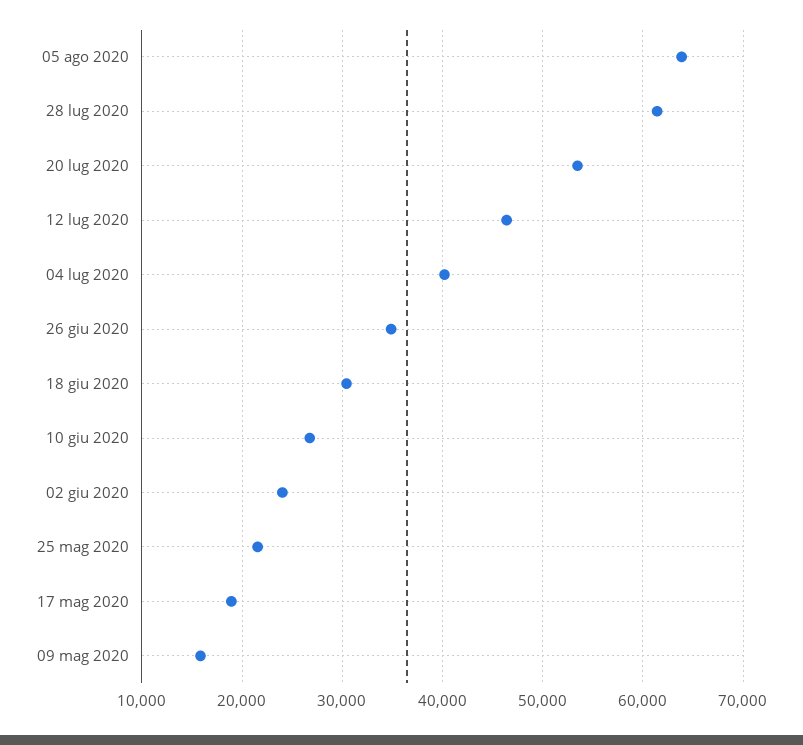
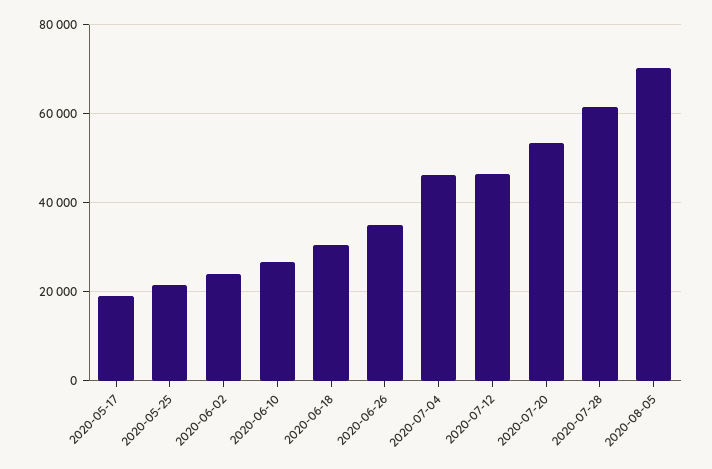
  {
-   "05 ago 2020": 64000,
+   "05 ago 2020": 70000,
    "28 lug 2020": 61000,
    "20 lug 2020": 53000,
    "12 lug 2020": 46000,
-   "04 lug 2020": 40000,
+   "04 lug 2020": 46000,
    "26 giu 2020": 35000,
    "18 giu 2020": 30000,
    "10 giu 2020": 27000,
    "02 giu 2020": 24000,
    "25 mag 2020": 22000,
-   "17 mag 2020": 19000,
+   "17 mag 2020": 19000
-   "09 mag 2020": 16000
  }

